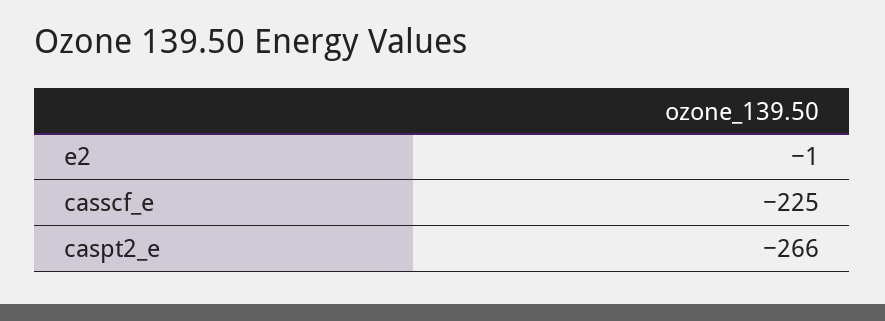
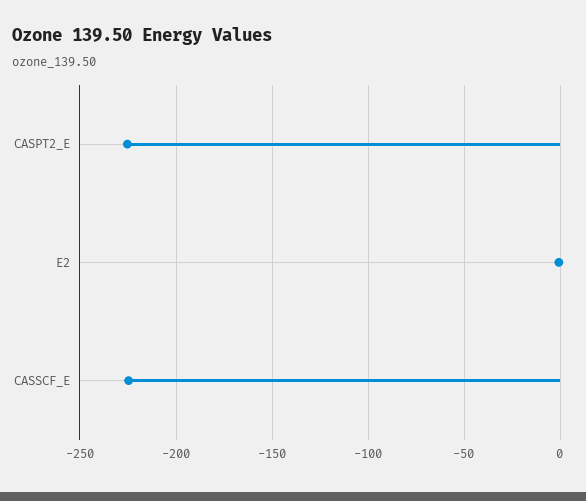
  {
    "e2": -1,
    "casscf_e": -225,
-   "caspt2_e": -266
+   "caspt2_e": -225
  }

